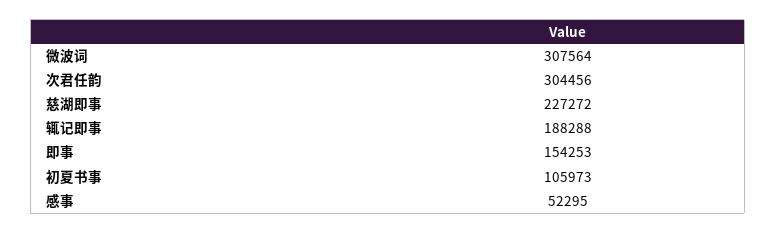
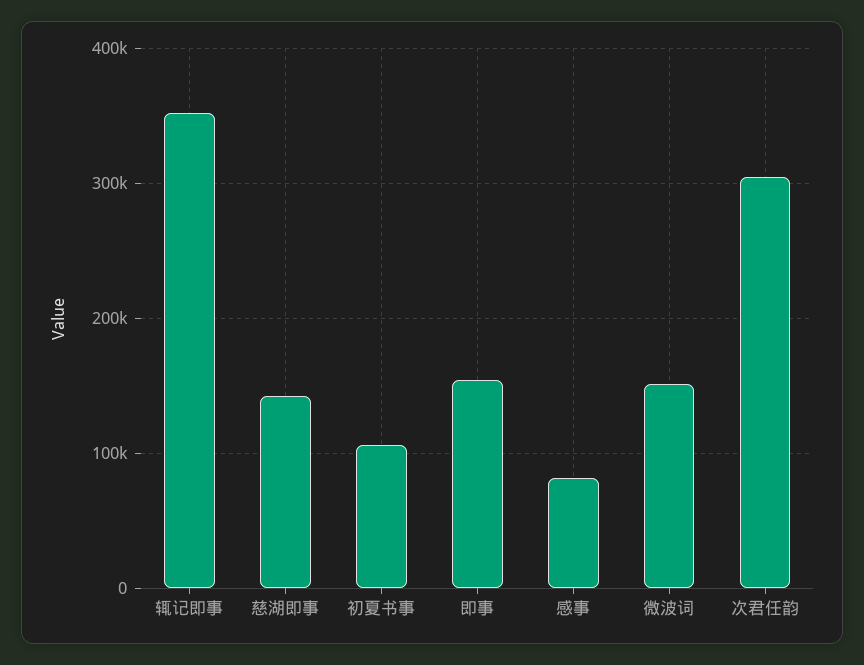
  {
-   "微波词": 307564,
+   "微波词": 150000,
    "次君任韵": 304456,
-   "慈湖即事": 227272,
+   "慈湖即事": 140000,
-   "辄记即事": 188288,
+   "辄记即事": 350000,
    "即事": 154253,
    "初夏书事": 105973,
-   "感事": 52295
+   "感事": 80000
  }

